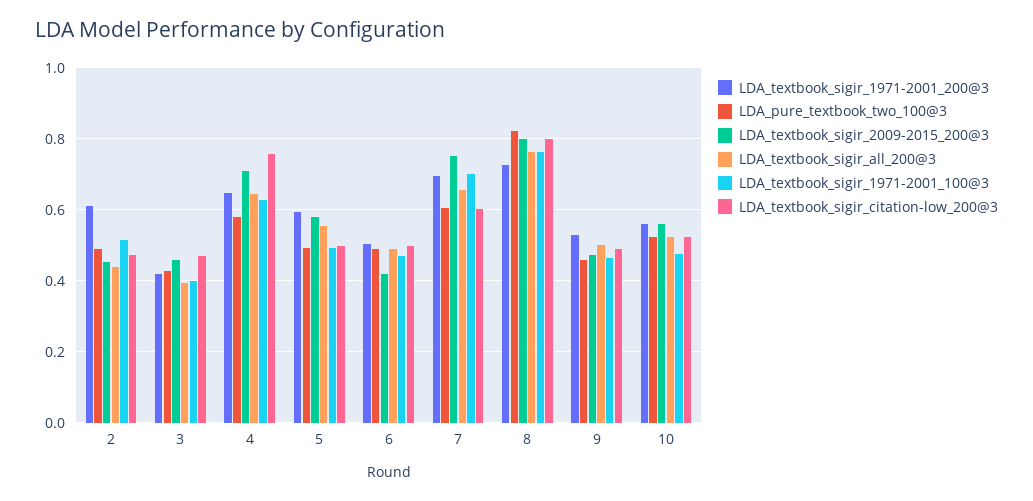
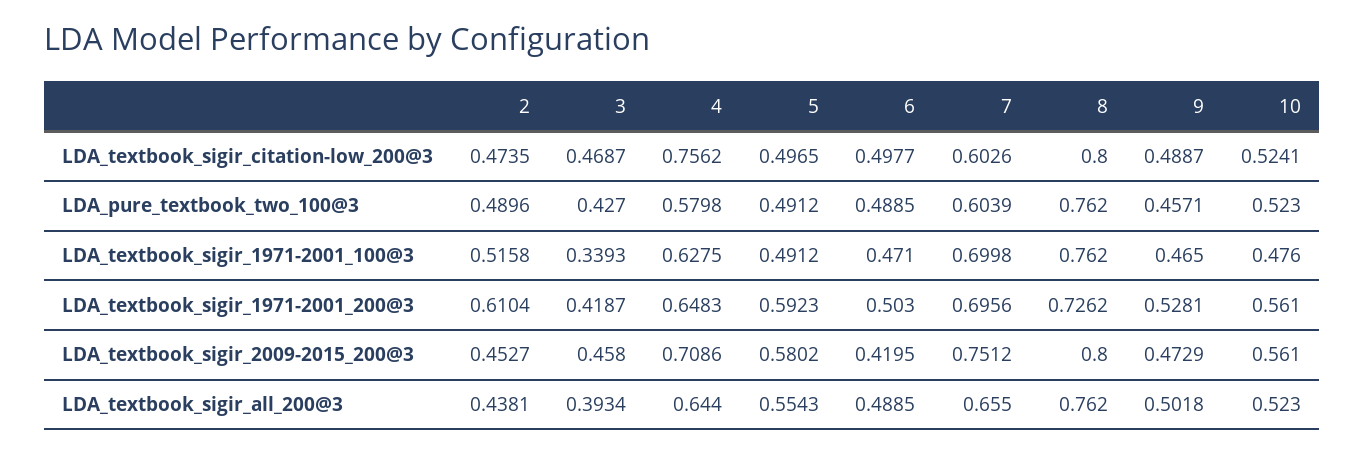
  {
    "LDA_textbook_sigir_1971-2001_200@3": {
      "2": 0.6104,
      "3": 0.4187,
      "4": 0.6483,
      "5": 0.5923,
      "6": 0.503,
      "7": 0.6956,
      "8": 0.7262,
      "9": 0.5281,
      "10": 0.561
    },
    "LDA_pure_textbook_two_100@3": {
      "2": 0.4896,
      "3": 0.427,
      "4": 0.5798,
      "5": 0.4912,
      "6": 0.4885,
      "7": 0.6039,
-     "8": 0.82,
+     "8": 0.762,
      "9": 0.4571,
      "10": 0.523
    },
    "LDA_textbook_sigir_2009-2015_200@3": {
      "2": 0.4527,
      "3": 0.458,
      "4": 0.7086,
      "5": 0.5802,
      "6": 0.4195,
      "7": 0.7512,
      "8": 0.8,
      "9": 0.4729,
      "10": 0.561
    },
    "LDA_textbook_sigir_all_200@3": {
      "2": 0.4381,
      "3": 0.3934,
      "4": 0.644,
      "5": 0.5543,
      "6": 0.4885,
      "7": 0.655,
      "8": 0.762,
      "9": 0.5018,
      "10": 0.523
    },
    "LDA_textbook_sigir_1971-2001_100@3": {
      "2": 0.5158,
-     "3": 0.4,
+     "3": 0.3393,
      "4": 0.6275,
      "5": 0.4912,
      "6": 0.471,
      "7": 0.6998,
      "8": 0.762,
      "9": 0.465,
      "10": 0.476
    },
    "LDA_textbook_sigir_citation-low_200@3": {
      "2": 0.4735,
      "3": 0.4687,
      "4": 0.7562,
      "5": 0.4965,
      "6": 0.4977,
      "7": 0.6026,
      "8": 0.8,
      "9": 0.4887,
      "10": 0.5241
    }
  }

